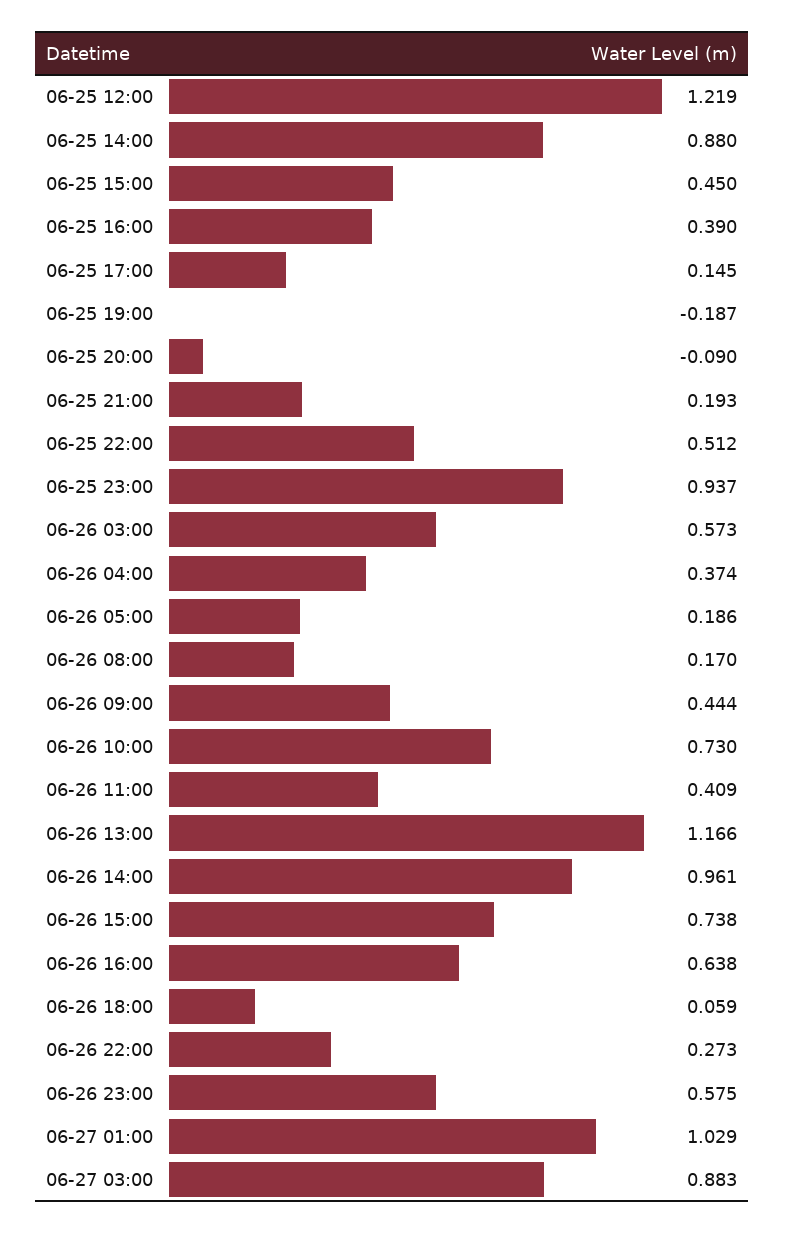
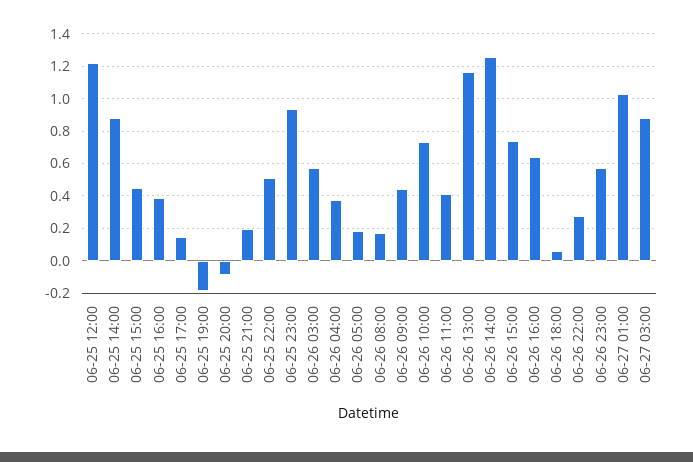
  {
    "06-25 12:00": 1.219,
    "06-25 14:00": 0.88,
    "06-25 15:00": 0.45,
    "06-25 16:00": 0.39,
    "06-25 17:00": 0.145,
    "06-25 19:00": -0.187,
    "06-25 20:00": -0.09,
    "06-25 21:00": 0.193,
    "06-25 22:00": 0.512,
    "06-25 23:00": 0.937,
    "06-26 03:00": 0.573,
    "06-26 04:00": 0.374,
    "06-26 05:00": 0.186,
    "06-26 08:00": 0.17,
    "06-26 09:00": 0.444,
    "06-26 10:00": 0.73,
    "06-26 11:00": 0.409,
    "06-26 13:00": 1.166,
-   "06-26 14:00": 0.961,
+   "06-26 14:00": 1.25,
    "06-26 15:00": 0.738,
    "06-26 16:00": 0.638,
    "06-26 18:00": 0.059,
    "06-26 22:00": 0.273,
    "06-26 23:00": 0.575,
    "06-27 01:00": 1.029,
    "06-27 03:00": 0.883
  }

